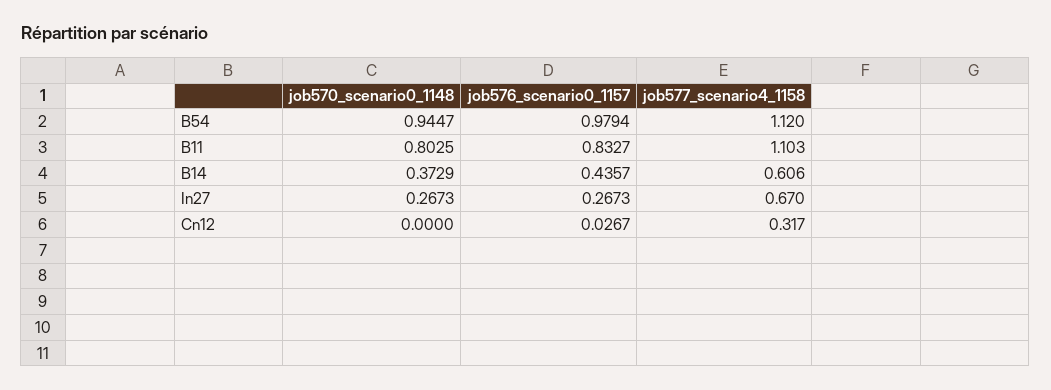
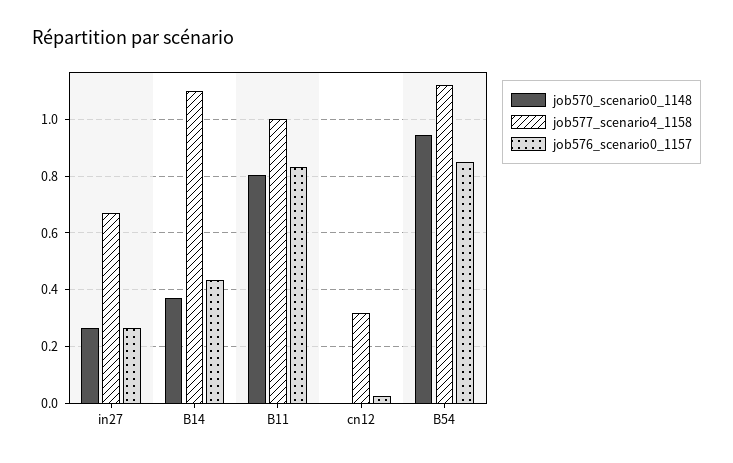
  {
    "job570_scenario0_1148": {
      "B54": 0.9447,
      "B11": 0.8025,
      "B14": 0.3729,
      "In27": 0.2673,
      "Cn12": 0
    },
    "job576_scenario0_1157": {
-     "B54": 0.9794,
+     "B54": 0.85,
      "B11": 0.8327,
      "B14": 0.4357,
      "In27": 0.2673,
      "Cn12": 0.0267
    },
    "job577_scenario4_1158": {
      "B54": 1.12,
-     "B11": 1.103,
+     "B11": 1,
-     "B14": 0.606,
+     "B14": 1.1,
      "In27": 0.67,
      "Cn12": 0.317
    }
  }

